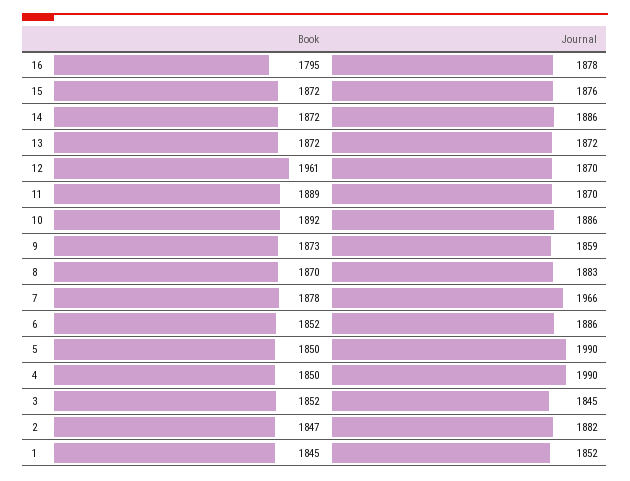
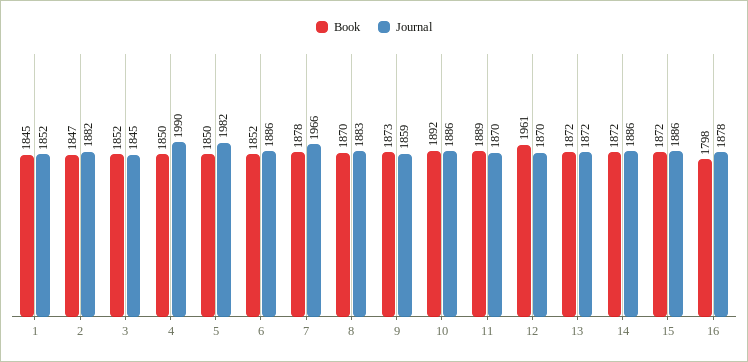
  {
    "Book": {
-     "16": 1795,
+     "16": 1798,
      "15": 1872,
      "14": 1872,
      "13": 1872,
      "12": 1961,
      "11": 1889,
      "10": 1892,
      "9": 1873,
      "8": 1870,
      "7": 1878,
      "6": 1852,
      "5": 1850,
      "4": 1850,
      "3": 1852,
      "2": 1847,
      "1": 1845
    },
    "Journal": {
      "16": 1878,
-     "15": 1876,
+     "15": 1886,
      "14": 1886,
      "13": 1872,
      "12": 1870,
      "11": 1870,
      "10": 1886,
      "9": 1859,
      "8": 1883,
      "7": 1966,
      "6": 1886,
-     "5": 1990,
+     "5": 1982,
      "4": 1990,
      "3": 1845,
      "2": 1882,
      "1": 1852
    }
  }

